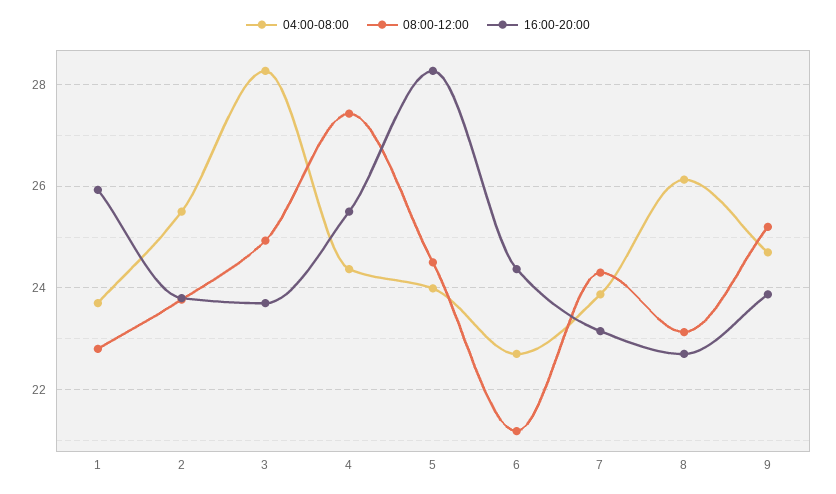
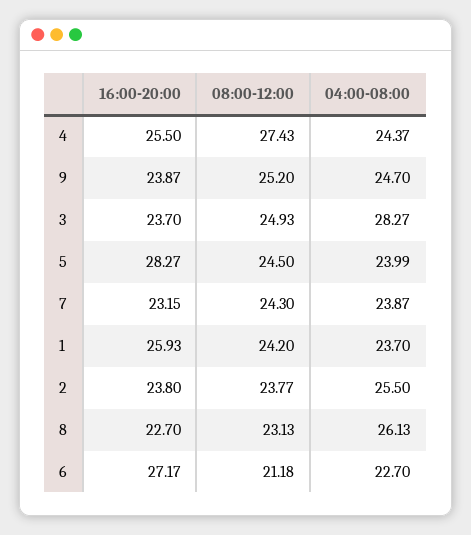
  {
    "04:00-08:00": {
      "1": 23.7,
      "2": 25.5,
      "3": 28.27,
      "4": 24.37,
      "5": 23.99,
      "6": 22.7,
      "7": 23.87,
      "8": 26.13,
      "9": 24.7
    },
    "08:00-12:00": {
-     "1": 22.8,
+     "1": 24.2,
      "2": 23.77,
      "3": 24.93,
      "4": 27.43,
      "5": 24.5,
      "6": 21.18,
      "7": 24.3,
      "8": 23.13,
      "9": 25.2
    },
    "16:00-20:00": {
      "1": 25.93,
      "2": 23.8,
      "3": 23.7,
      "4": 25.5,
      "5": 28.27,
-     "6": 24.4,
+     "6": 27.17,
      "7": 23.15,
      "8": 22.7,
      "9": 23.87
    }
  }

